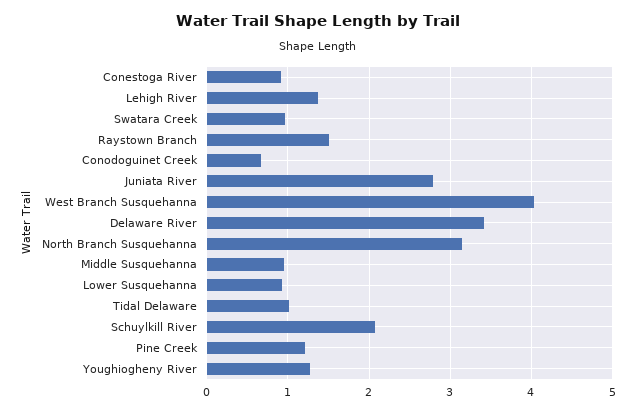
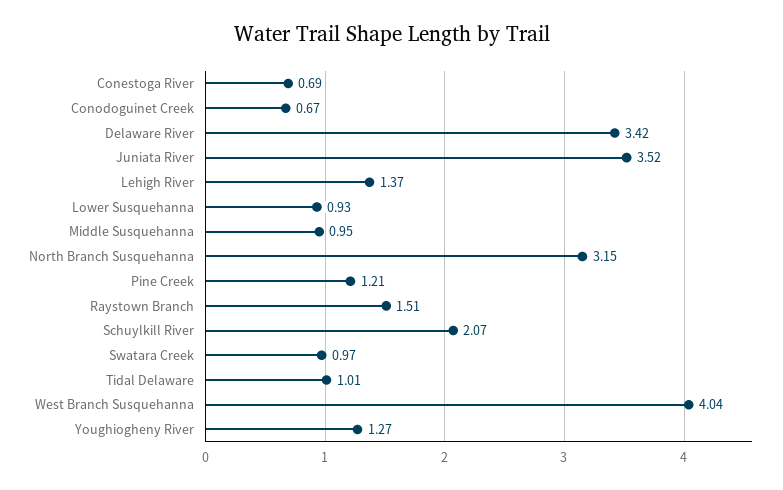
  {
-   "Conestoga River": 0.9,
+   "Conestoga River": 0.69,
    "Lehigh River": 1.37,
    "Swatara Creek": 0.97,
    "Raystown Branch": 1.51,
    "Conodoguinet Creek": 0.67,
-   "Juniata River": 2.8,
+   "Juniata River": 3.52,
    "West Branch Susquehanna": 4.04,
    "Delaware River": 3.42,
    "North Branch Susquehanna": 3.15,
    "Middle Susquehanna": 0.95,
    "Lower Susquehanna": 0.93,
    "Tidal Delaware": 1.01,
    "Schuylkill River": 2.07,
    "Pine Creek": 1.21,
    "Youghiogheny River": 1.27
  }

